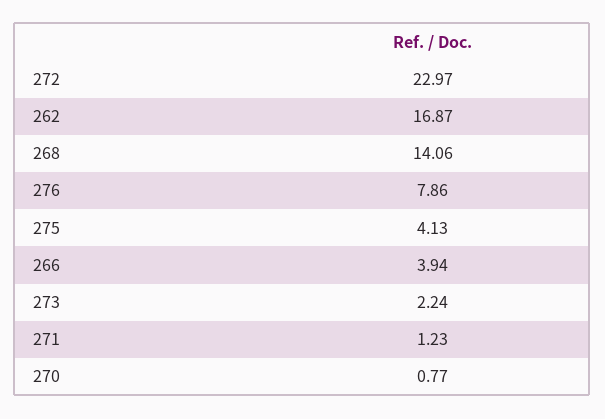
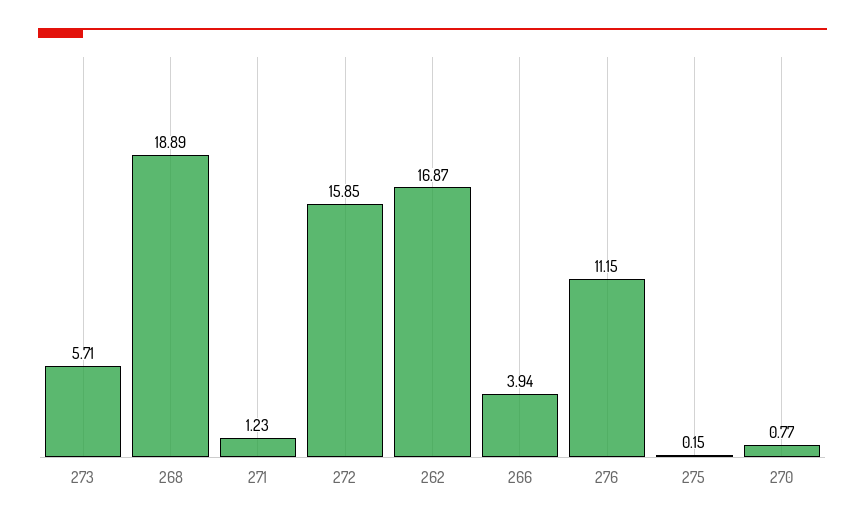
  {
-   "272": 22.97,
+   "272": 15.85,
    "262": 16.87,
-   "268": 14.06,
+   "268": 18.89,
-   "276": 7.86,
+   "276": 11.15,
-   "275": 4.13,
+   "275": 0.15,
    "266": 3.94,
-   "273": 2.24,
+   "273": 5.71,
    "271": 1.23,
    "270": 0.77
  }

